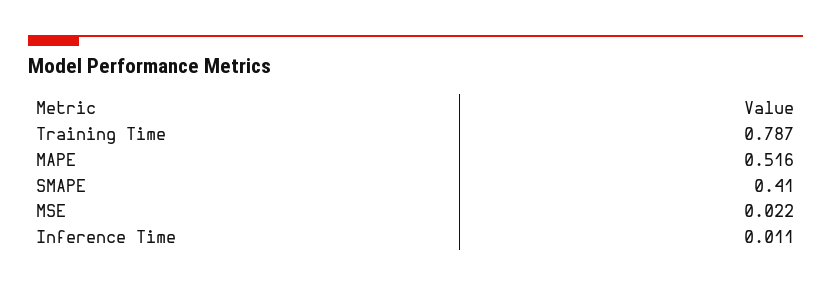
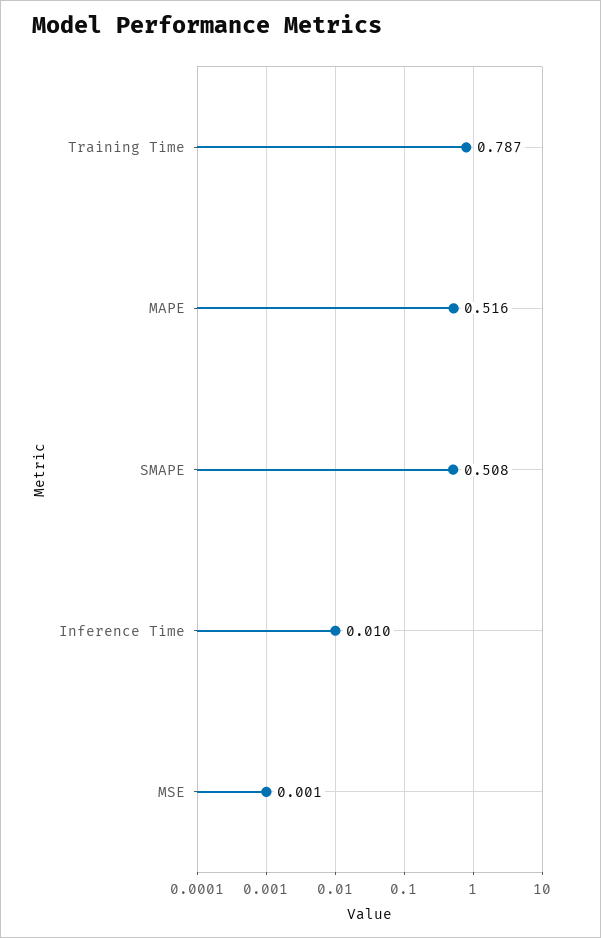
  {
    "Training Time": 0.787,
    "MAPE": 0.516,
-   "SMAPE": 0.41,
+   "SMAPE": 0.508,
-   "MSE": 0.022,
+   "MSE": 0.001,
-   "Inference Time": 0.011
+   "Inference Time": 0.01
  }

